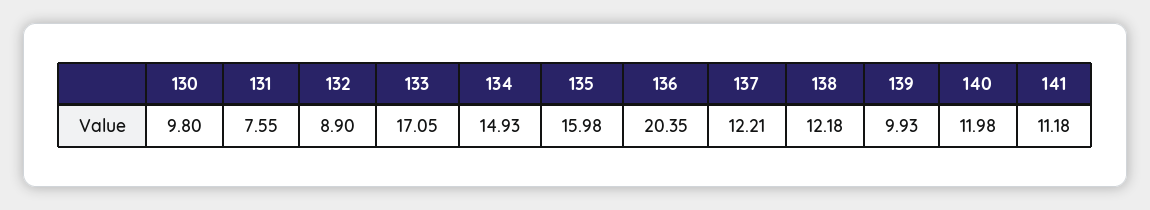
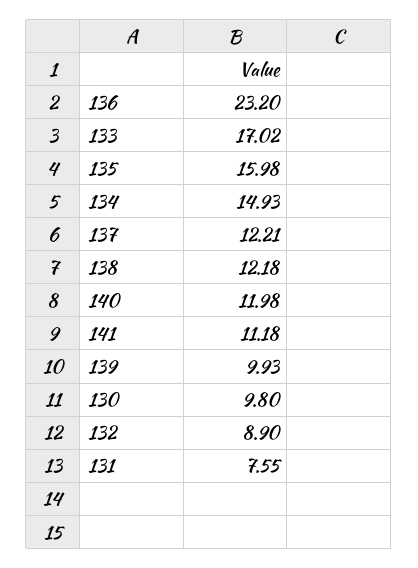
  {
    "130": 9.8,
    "131": 7.55,
    "132": 8.9,
-   "133": 17.05,
+   "133": 17.02,
    "134": 14.93,
    "135": 15.98,
-   "136": 20.35,
+   "136": 23.2,
    "137": 12.21,
    "138": 12.18,
    "139": 9.93,
    "140": 11.98,
    "141": 11.18
  }

